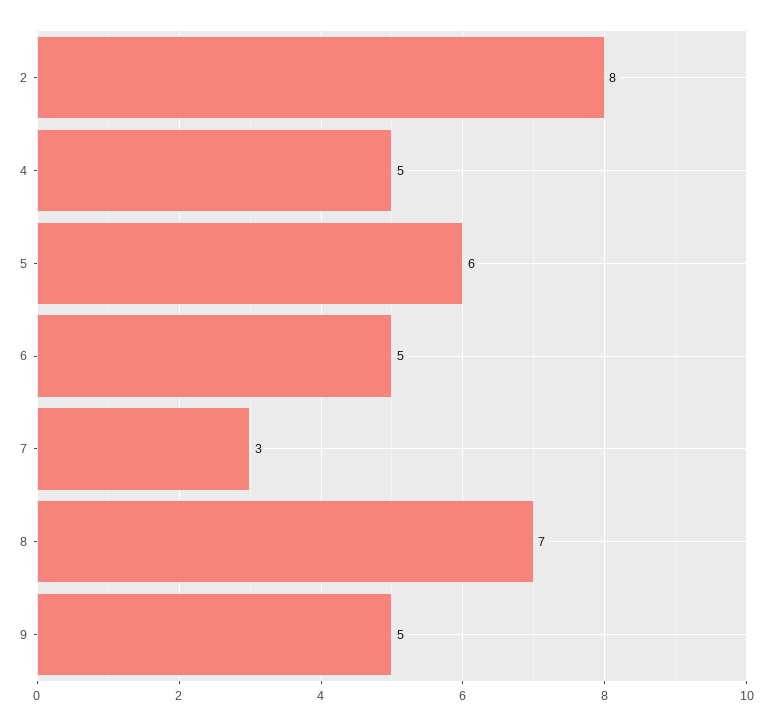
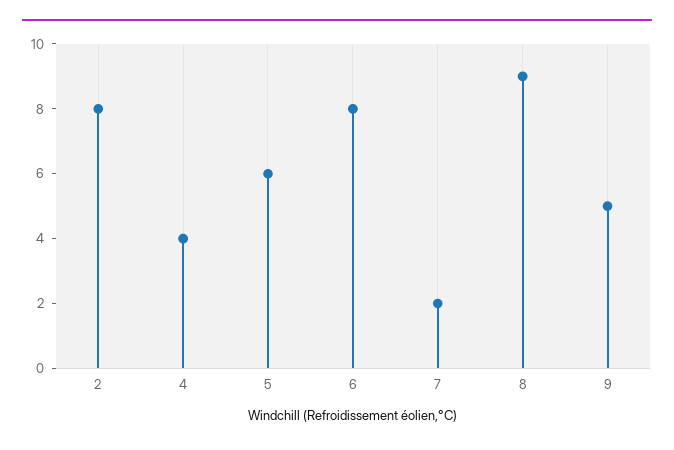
  {
    "2": 8,
-   "4": 5,
+   "4": 4,
    "5": 6,
-   "6": 5,
+   "6": 8,
-   "7": 3,
+   "7": 2,
-   "8": 7,
+   "8": 9,
    "9": 5
  }

